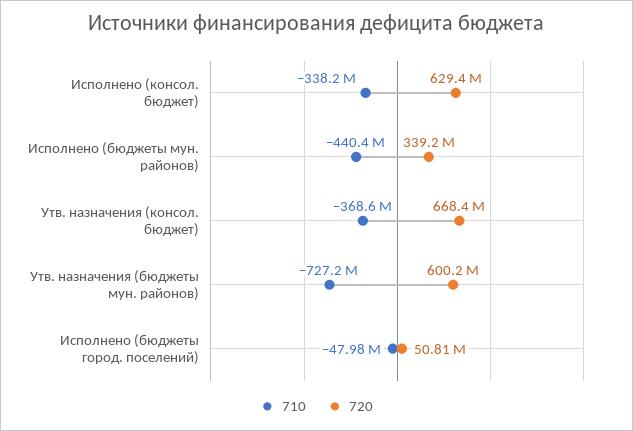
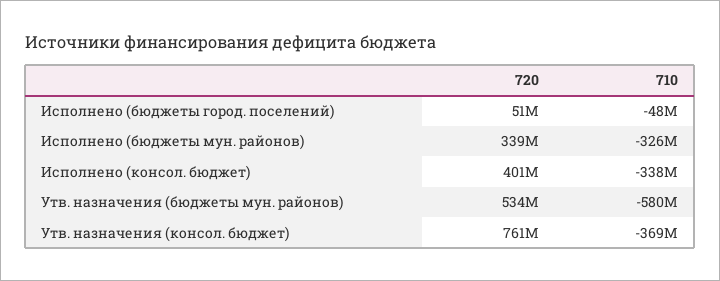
  {
    "710": {
      "Исполнено (консол. бюджет)": -338200000,
-     "Исполнено (бюджеты мун. районов)": -440400000,
+     "Исполнено (бюджеты мун. районов)": -326000000,
      "Утв. назначения (консол. бюджет)": -368600000,
-     "Утв. назначения (бюджеты мун. районов)": -727200000,
+     "Утв. назначения (бюджеты мун. районов)": -580000000,
      "Исполнено (бюджеты город. поселений)": -47980000
    },
    "720": {
-     "Исполнено (консол. бюджет)": 629400000,
+     "Исполнено (консол. бюджет)": 401000000,
      "Исполнено (бюджеты мун. районов)": 339200000,
-     "Утв. назначения (консол. бюджет)": 668400000,
+     "Утв. назначения (консол. бюджет)": 761000000,
-     "Утв. назначения (бюджеты мун. районов)": 600200000,
+     "Утв. назначения (бюджеты мун. районов)": 534000000,
      "Исполнено (бюджеты город. поселений)": 50810000
    }
  }

